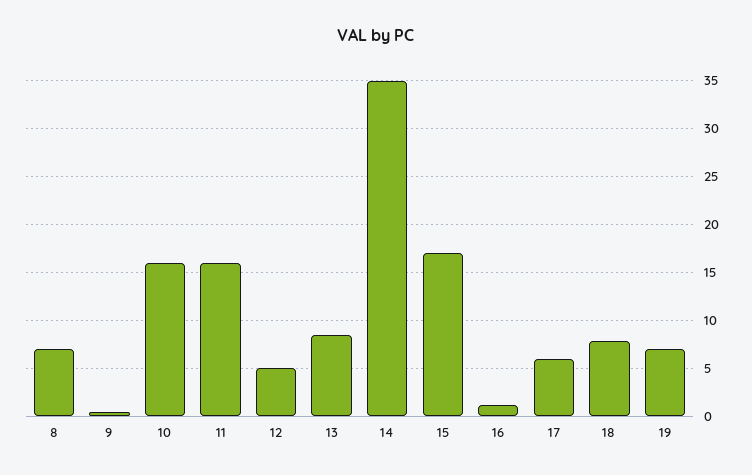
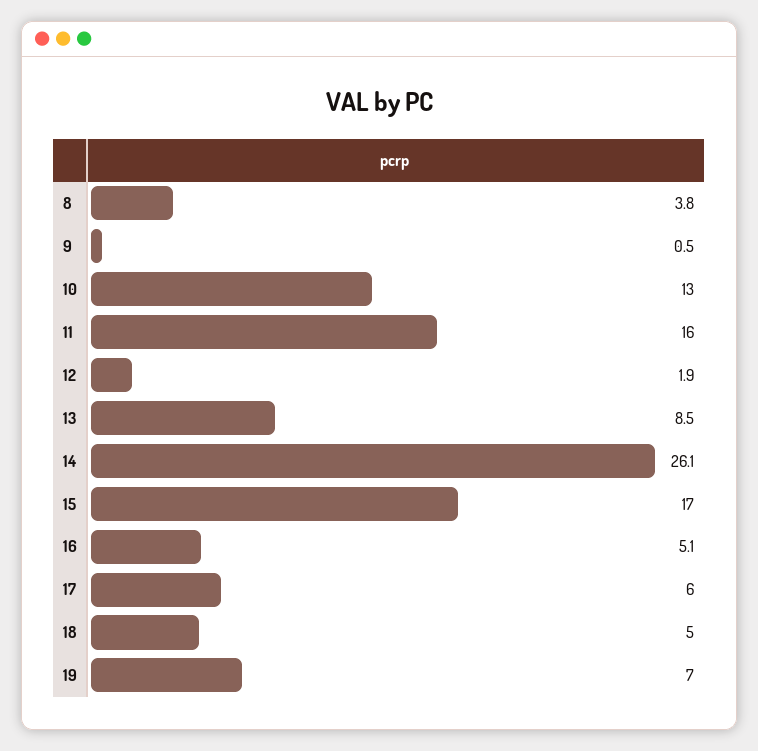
  {
-   "8": 7,
+   "8": 3.8,
    "9": 0.5,
-   "10": 16,
+   "10": 13,
    "11": 16,
-   "12": 5,
+   "12": 1.9,
    "13": 8.5,
-   "14": 35,
+   "14": 26.1,
    "15": 17,
-   "16": 1,
+   "16": 5.1,
    "17": 6,
-   "18": 8,
+   "18": 5,
    "19": 7
  }

